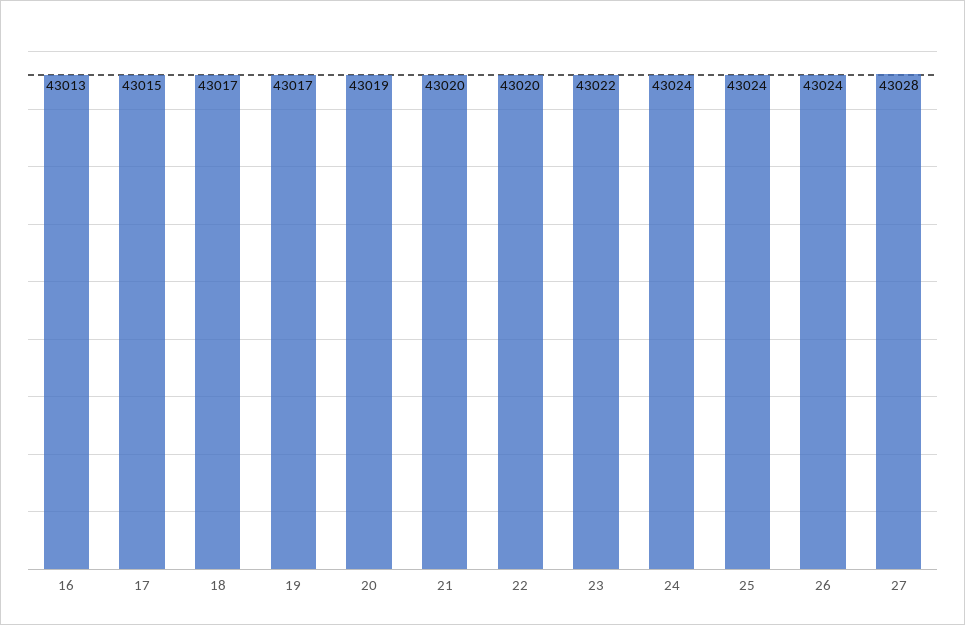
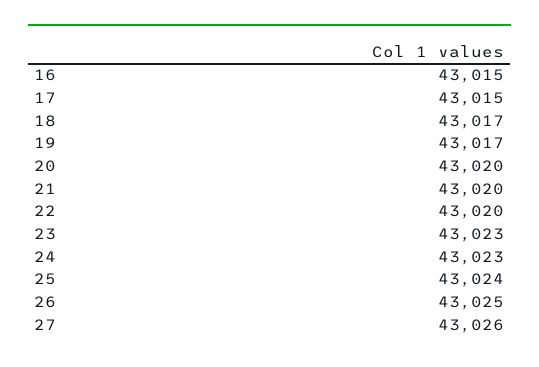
  {
-   "16": 43013,
+   "16": 43015,
    "17": 43015,
    "18": 43017,
    "19": 43017,
-   "20": 43019,
+   "20": 43020,
    "21": 43020,
    "22": 43020,
-   "23": 43022,
+   "23": 43023,
-   "24": 43024,
+   "24": 43023,
    "25": 43024,
-   "26": 43024,
+   "26": 43025,
-   "27": 43028
+   "27": 43026
  }

